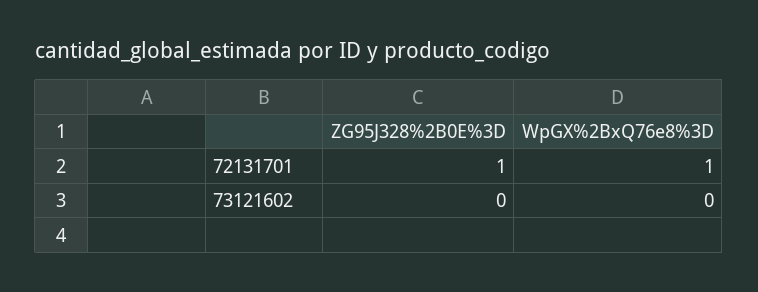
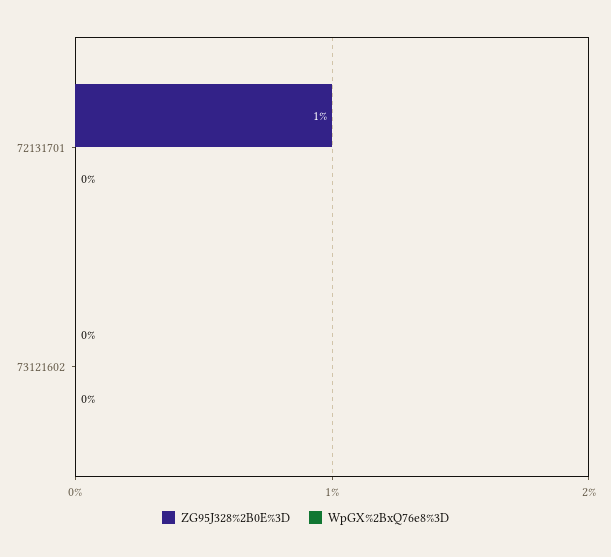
  {
    "ZG95J328%2B0E%3D": {
      "72131701": 1,
      "73121602": 0
    },
    "WpGX%2BxQ76e8%3D": {
-     "72131701": 1,
+     "72131701": 0,
      "73121602": 0
    }
  }

